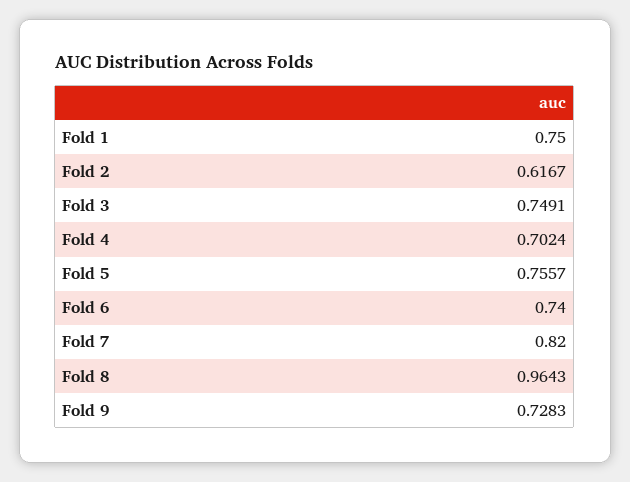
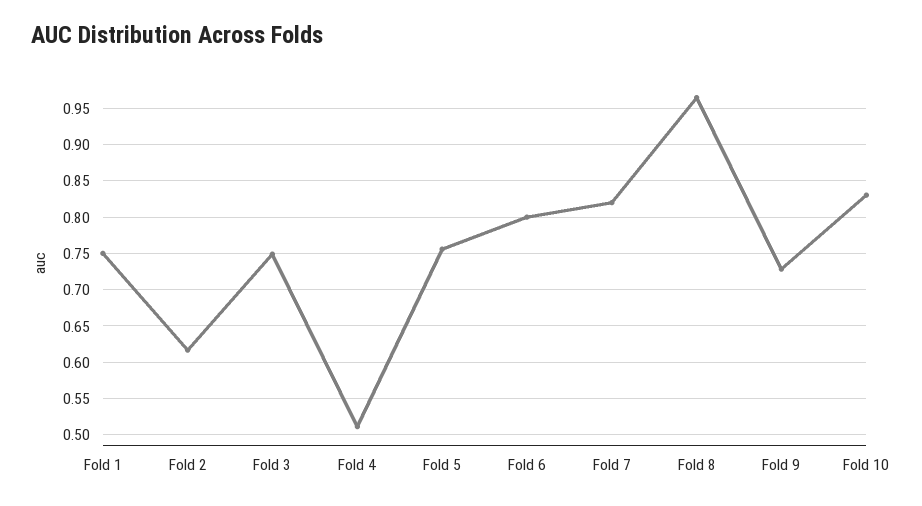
  {
    "Fold 1": 0.75,
    "Fold 2": 0.6167,
    "Fold 3": 0.7491,
-   "Fold 4": 0.7024,
+   "Fold 4": 0.51,
    "Fold 5": 0.7557,
-   "Fold 6": 0.74,
+   "Fold 6": 0.8,
    "Fold 7": 0.82,
    "Fold 8": 0.9643,
-   "Fold 9": 0.7283
+   "Fold 9": 0.7283,
+   "Fold 10": 0.83
  }

